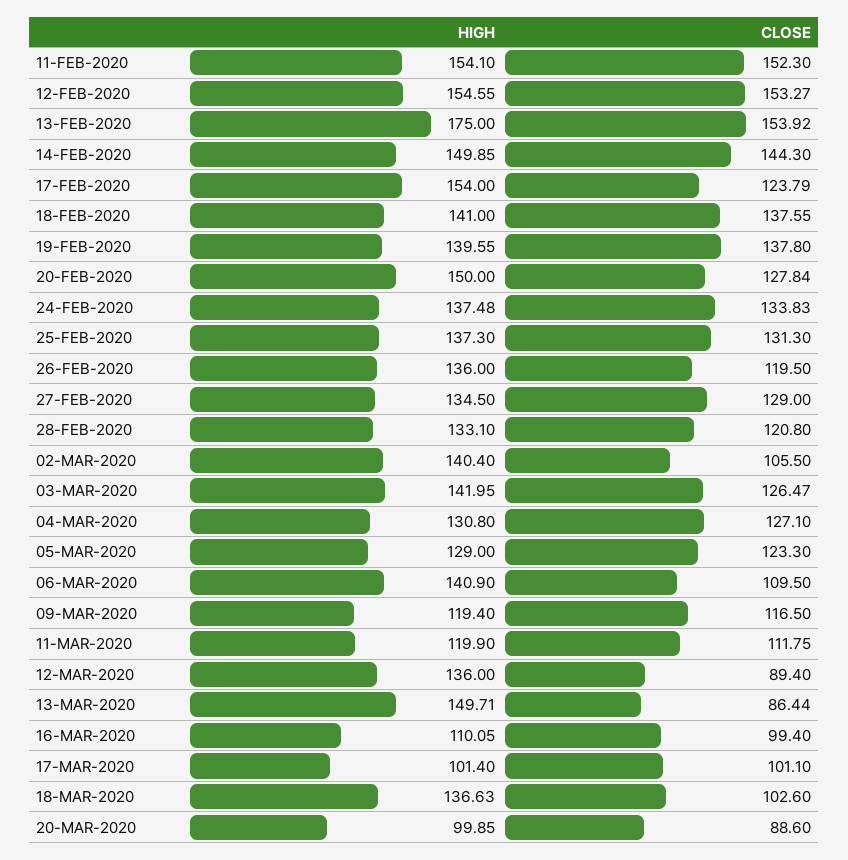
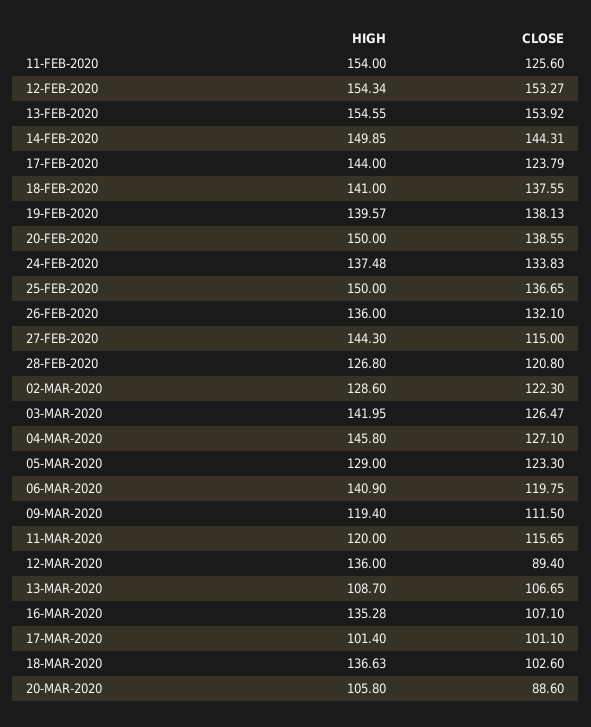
  {
    "HIGH": {
-     "11-FEB-2020": 154.1,
+     "11-FEB-2020": 154,
-     "12-FEB-2020": 154.55,
+     "12-FEB-2020": 154.34,
-     "13-FEB-2020": 175,
+     "13-FEB-2020": 154.55,
      "14-FEB-2020": 149.85,
-     "17-FEB-2020": 154,
+     "17-FEB-2020": 144,
      "18-FEB-2020": 141,
-     "19-FEB-2020": 139.55,
+     "19-FEB-2020": 139.57,
      "20-FEB-2020": 150,
      "24-FEB-2020": 137.48,
-     "25-FEB-2020": 137.3,
+     "25-FEB-2020": 150,
      "26-FEB-2020": 136,
-     "27-FEB-2020": 134.5,
+     "27-FEB-2020": 144.3,
-     "28-FEB-2020": 133.1,
+     "28-FEB-2020": 126.8,
-     "02-MAR-2020": 140.4,
+     "02-MAR-2020": 128.6,
      "03-MAR-2020": 141.95,
-     "04-MAR-2020": 130.8,
+     "04-MAR-2020": 145.8,
      "05-MAR-2020": 129,
      "06-MAR-2020": 140.9,
      "09-MAR-2020": 119.4,
-     "11-MAR-2020": 119.9,
+     "11-MAR-2020": 120,
      "12-MAR-2020": 136,
-     "13-MAR-2020": 149.71,
+     "13-MAR-2020": 108.7,
-     "16-MAR-2020": 110.05,
+     "16-MAR-2020": 135.28,
      "17-MAR-2020": 101.4,
      "18-MAR-2020": 136.63,
-     "20-MAR-2020": 99.85
+     "20-MAR-2020": 105.8
    },
    "CLOSE": {
-     "11-FEB-2020": 152.3,
+     "11-FEB-2020": 125.6,
      "12-FEB-2020": 153.27,
      "13-FEB-2020": 153.92,
-     "14-FEB-2020": 144.3,
+     "14-FEB-2020": 144.31,
      "17-FEB-2020": 123.79,
      "18-FEB-2020": 137.55,
-     "19-FEB-2020": 137.8,
+     "19-FEB-2020": 138.13,
-     "20-FEB-2020": 127.84,
+     "20-FEB-2020": 138.55,
      "24-FEB-2020": 133.83,
-     "25-FEB-2020": 131.3,
+     "25-FEB-2020": 136.65,
-     "26-FEB-2020": 119.5,
+     "26-FEB-2020": 132.1,
-     "27-FEB-2020": 129,
+     "27-FEB-2020": 115,
      "28-FEB-2020": 120.8,
-     "02-MAR-2020": 105.5,
+     "02-MAR-2020": 122.3,
      "03-MAR-2020": 126.47,
      "04-MAR-2020": 127.1,
      "05-MAR-2020": 123.3,
-     "06-MAR-2020": 109.5,
+     "06-MAR-2020": 119.75,
-     "09-MAR-2020": 116.5,
+     "09-MAR-2020": 111.5,
-     "11-MAR-2020": 111.75,
+     "11-MAR-2020": 115.65,
      "12-MAR-2020": 89.4,
-     "13-MAR-2020": 86.44,
+     "13-MAR-2020": 106.65,
-     "16-MAR-2020": 99.4,
+     "16-MAR-2020": 107.1,
      "17-MAR-2020": 101.1,
      "18-MAR-2020": 102.6,
      "20-MAR-2020": 88.6
    }
  }

